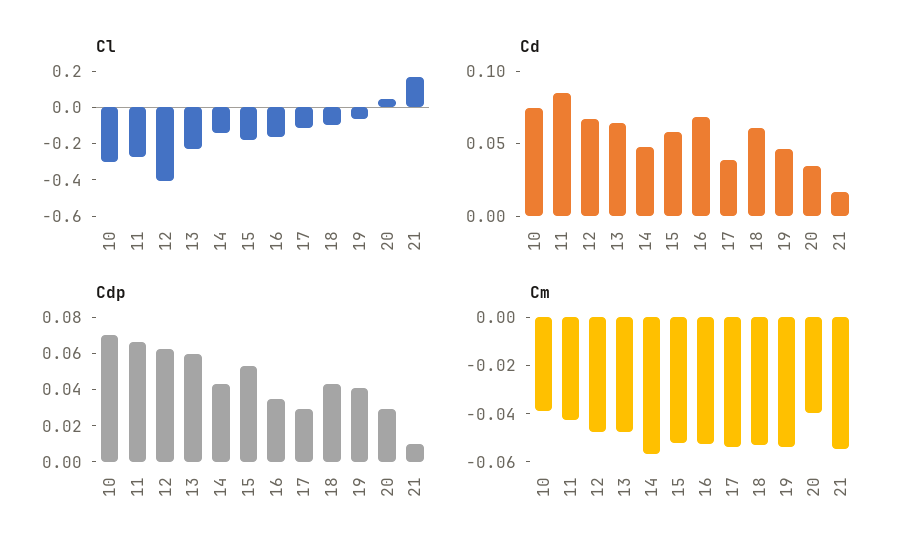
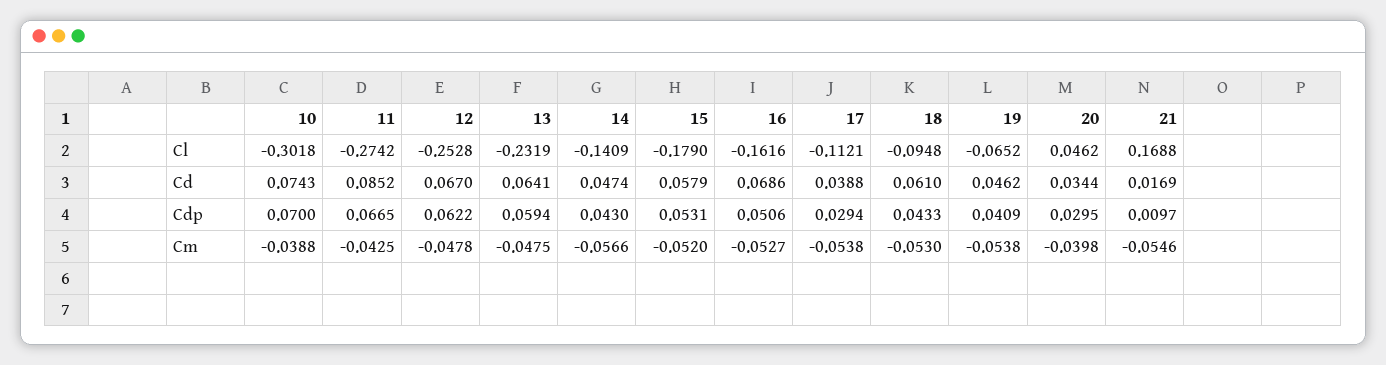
  {
    "Cl": {
      "10": -0.3018,
      "11": -0.2742,
-     "12": -0.4,
+     "12": -0.2528,
      "13": -0.2319,
      "14": -0.1409,
      "15": -0.179,
      "16": -0.1616,
      "17": -0.1121,
      "18": -0.0948,
      "19": -0.0652,
      "20": 0.0462,
      "21": 0.1688
    },
    "Cd": {
      "10": 0.0743,
      "11": 0.0852,
      "12": 0.067,
      "13": 0.0641,
      "14": 0.0474,
      "15": 0.0579,
      "16": 0.0686,
      "17": 0.0388,
      "18": 0.061,
      "19": 0.0462,
      "20": 0.0344,
      "21": 0.0169
    },
    "Cdp": {
      "10": 0.07,
      "11": 0.0665,
      "12": 0.0622,
      "13": 0.0594,
      "14": 0.043,
      "15": 0.0531,
-     "16": 0.035,
+     "16": 0.0506,
      "17": 0.0294,
      "18": 0.0433,
      "19": 0.0409,
      "20": 0.0295,
      "21": 0.0097
    },
    "Cm": {
      "10": -0.0388,
      "11": -0.0425,
      "12": -0.0478,
      "13": -0.0475,
      "14": -0.0566,
      "15": -0.052,
      "16": -0.0527,
      "17": -0.0538,
      "18": -0.053,
      "19": -0.0538,
      "20": -0.0398,
      "21": -0.0546
    }
  }

